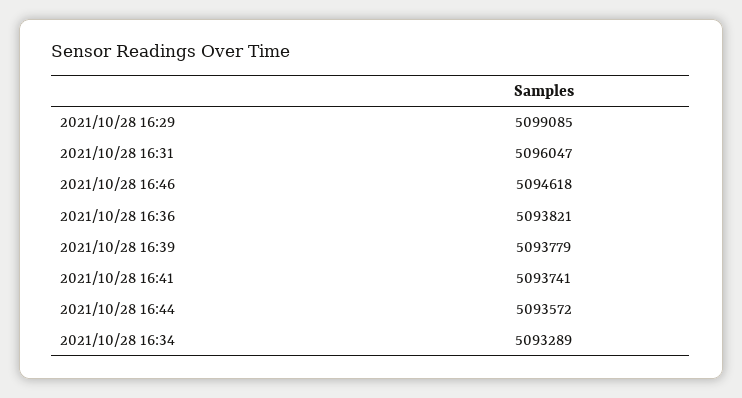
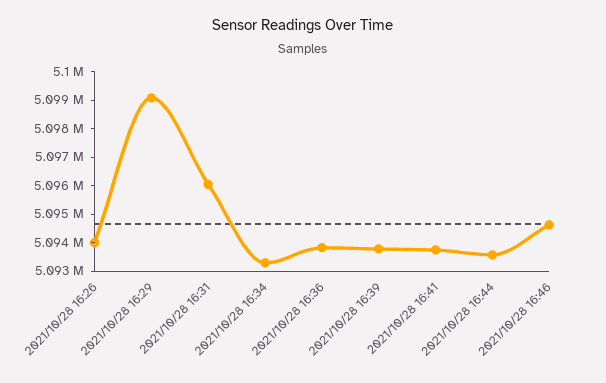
  {
    "2021/10/28 16:29": 5099085,
    "2021/10/28 16:31": 5096047,
    "2021/10/28 16:46": 5094618,
    "2021/10/28 16:36": 5093821,
    "2021/10/28 16:39": 5093779,
    "2021/10/28 16:41": 5093741,
    "2021/10/28 16:44": 5093572,
-   "2021/10/28 16:34": 5093289
+   "2021/10/28 16:34": 5093289,
+   "2021/10/28 16:26": 5094000
  }

